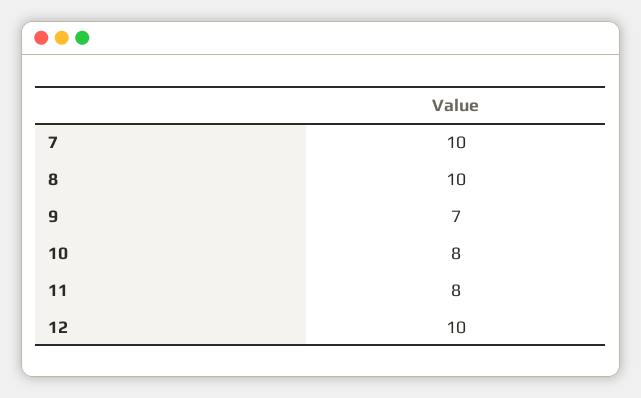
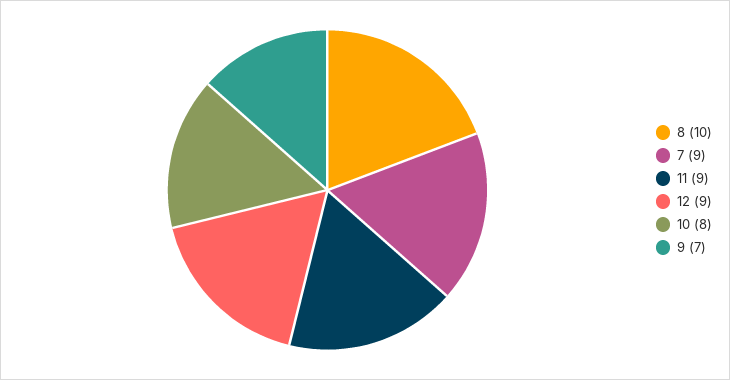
  {
-   "7": 10,
+   "7": 9,
    "8": 10,
    "9": 7,
    "10": 8,
-   "11": 8,
+   "11": 9,
-   "12": 10
+   "12": 9
  }

